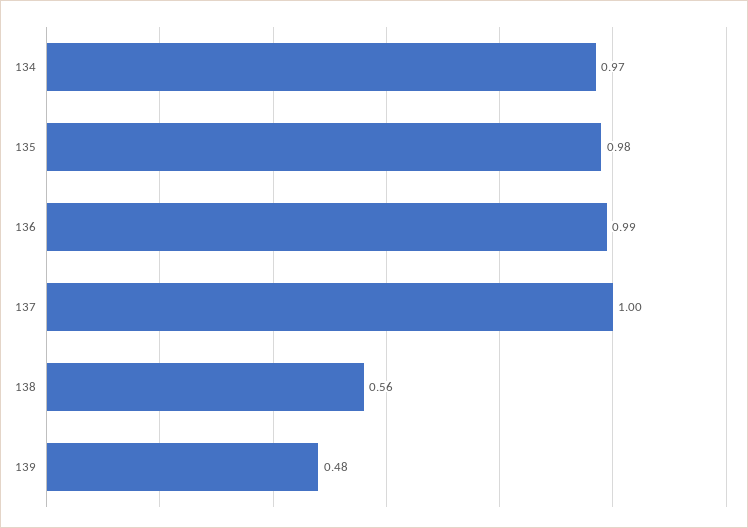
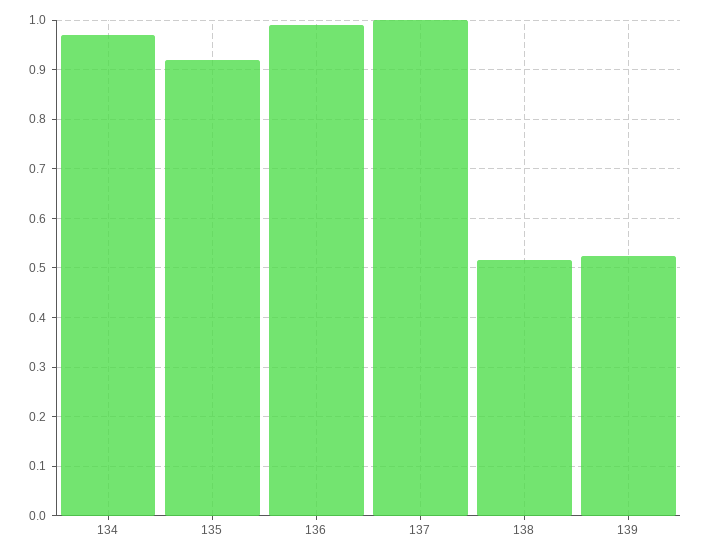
  {
    "134": 0.97,
-   "135": 0.98,
+   "135": 0.92,
    "136": 0.99,
    "137": 1,
-   "138": 0.56,
+   "138": 0.52,
-   "139": 0.48
+   "139": 0.52
  }

